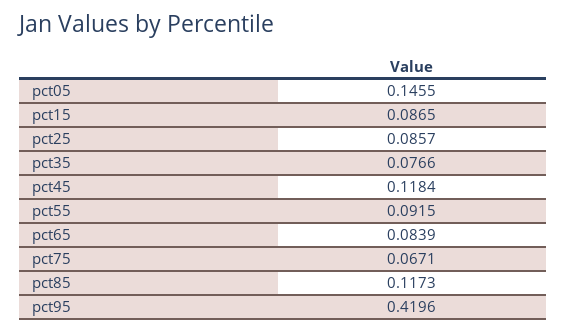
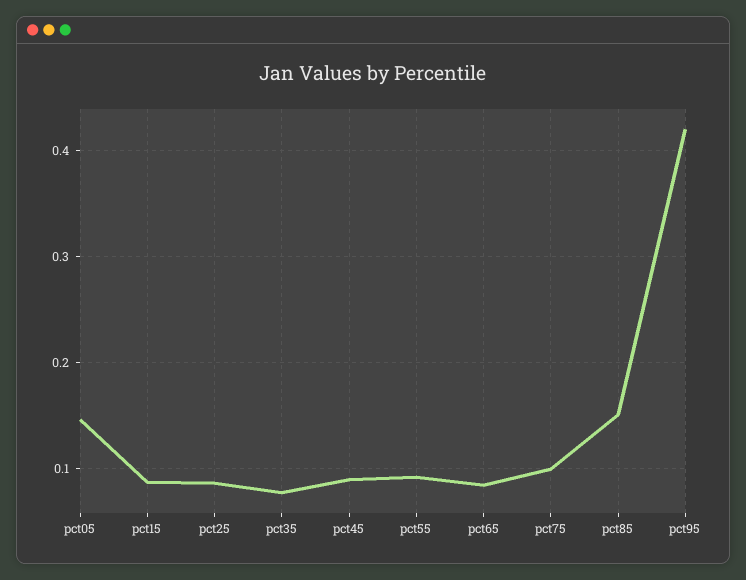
  {
    "pct05": 0.1455,
    "pct15": 0.0865,
    "pct25": 0.0857,
    "pct35": 0.0766,
-   "pct45": 0.1184,
+   "pct45": 0.09,
    "pct55": 0.0915,
    "pct65": 0.0839,
-   "pct75": 0.0671,
+   "pct75": 0.1,
-   "pct85": 0.1173,
+   "pct85": 0.15,
    "pct95": 0.4196
  }

